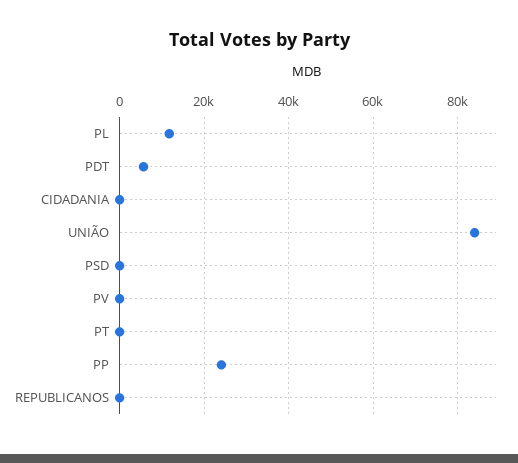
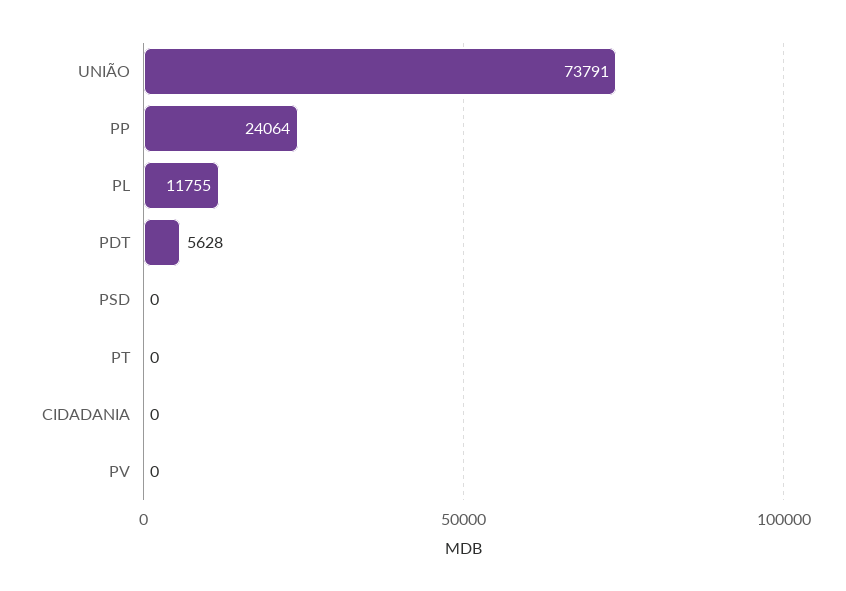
  {
    "PL": 11755,
    "PDT": 5628,
    "CIDADANIA": 0,
-   "UNIÃO": 84000,
+   "UNIÃO": 73791,
    "PSD": 0,
    "PV": 0,
    "PT": 0,
-   "PP": 24064,
+   "PP": 24064
-   "REPUBLICANOS": 0
  }

